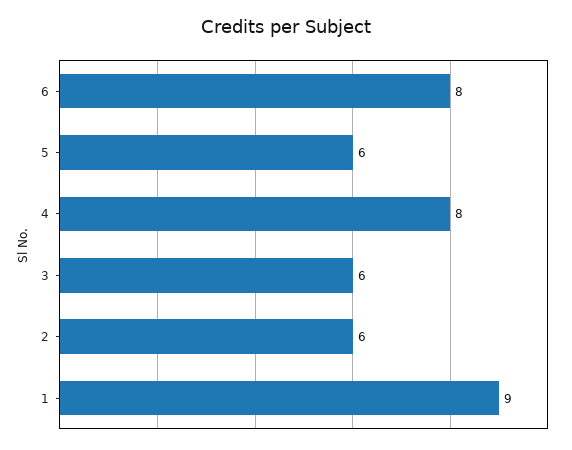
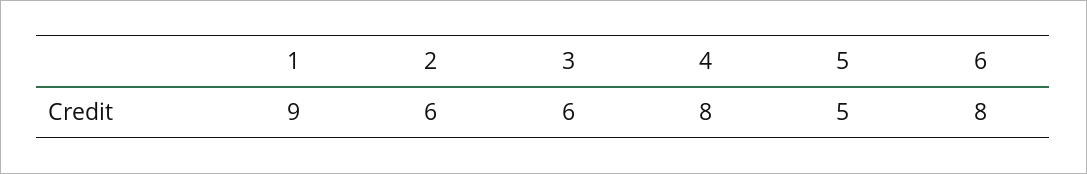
  {
    "6": 8,
-   "5": 6,
+   "5": 5,
    "4": 8,
    "3": 6,
    "2": 6,
    "1": 9
  }

